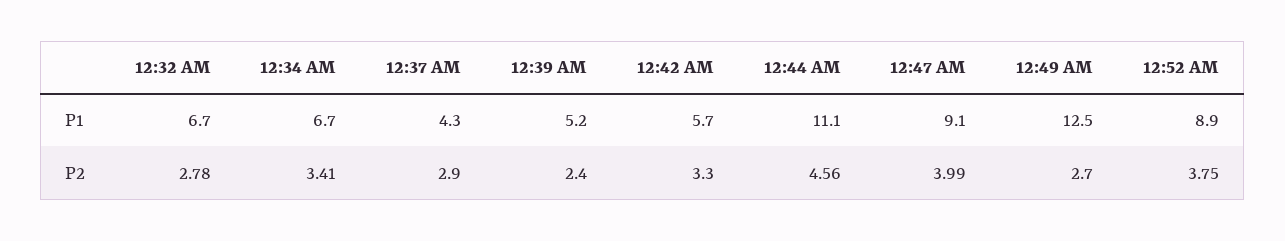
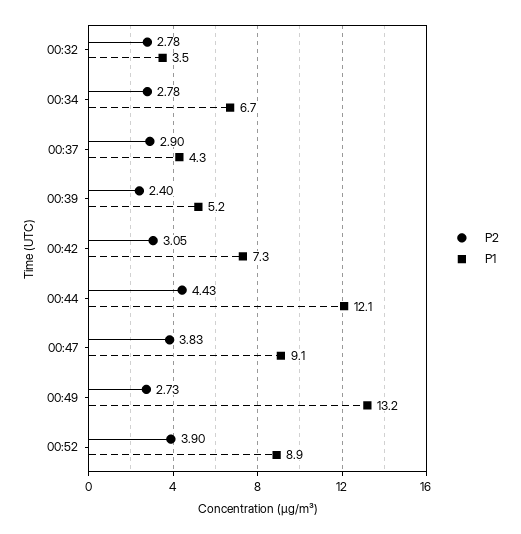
  {
    "P1": {
-     "12:32 AM": 6.7,
+     "12:32 AM": 3.5,
      "12:34 AM": 6.7,
      "12:37 AM": 4.3,
      "12:39 AM": 5.2,
-     "12:42 AM": 5.7,
+     "12:42 AM": 7.3,
-     "12:44 AM": 11.1,
+     "12:44 AM": 12.1,
      "12:47 AM": 9.1,
-     "12:49 AM": 12.5,
+     "12:49 AM": 13.2,
      "12:52 AM": 8.9
    },
    "P2": {
      "12:32 AM": 2.78,
-     "12:34 AM": 3.41,
+     "12:34 AM": 2.78,
      "12:37 AM": 2.9,
      "12:39 AM": 2.4,
-     "12:42 AM": 3.3,
+     "12:42 AM": 3.05,
-     "12:44 AM": 4.56,
+     "12:44 AM": 4.43,
-     "12:47 AM": 3.99,
+     "12:47 AM": 3.83,
-     "12:49 AM": 2.7,
+     "12:49 AM": 2.73,
-     "12:52 AM": 3.75
+     "12:52 AM": 3.9
    }
  }

